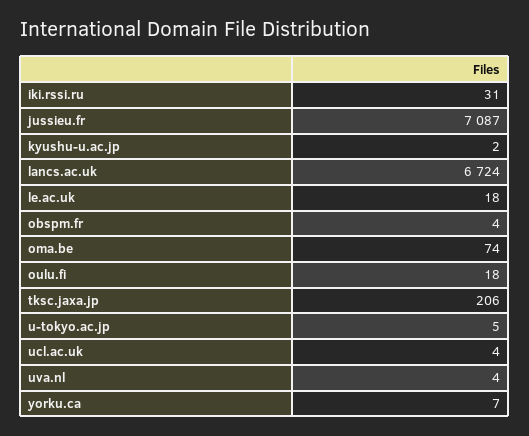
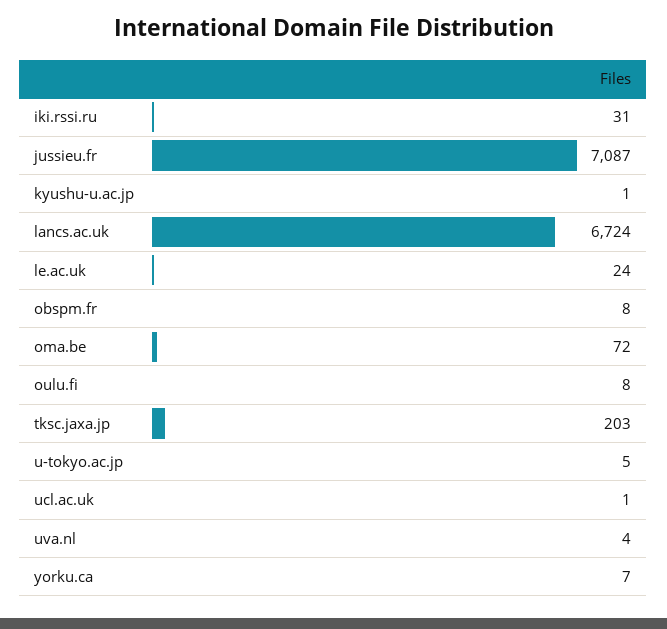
  {
    "iki.rssi.ru": 31,
    "jussieu.fr": 7087,
-   "kyushu-u.ac.jp": 2,
+   "kyushu-u.ac.jp": 1,
    "lancs.ac.uk": 6724,
-   "le.ac.uk": 18,
+   "le.ac.uk": 24,
-   "obspm.fr": 4,
+   "obspm.fr": 8,
-   "oma.be": 74,
+   "oma.be": 72,
-   "oulu.fi": 18,
+   "oulu.fi": 8,
-   "tksc.jaxa.jp": 206,
+   "tksc.jaxa.jp": 203,
    "u-tokyo.ac.jp": 5,
-   "ucl.ac.uk": 4,
+   "ucl.ac.uk": 1,
    "uva.nl": 4,
    "yorku.ca": 7
  }

